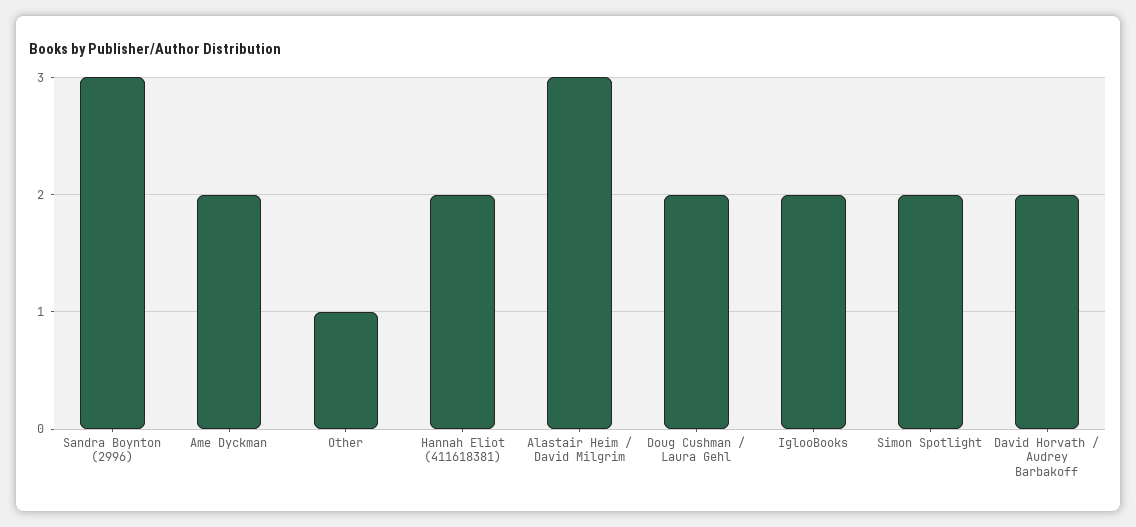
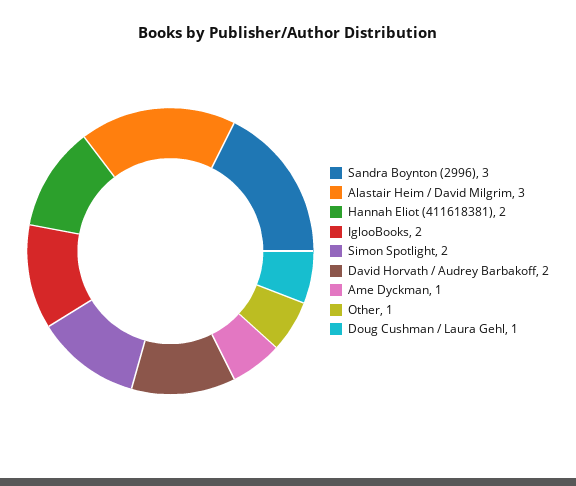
  {
    "Sandra Boynton (2996)": 3,
-   "Ame Dyckman": 2,
+   "Ame Dyckman": 1,
    "Other": 1,
    "Hannah Eliot (411618381)": 2,
    "Alastair Heim / David Milgrim": 3,
-   "Doug Cushman / Laura Gehl": 2,
+   "Doug Cushman / Laura Gehl": 1,
    "IglooBooks": 2,
    "Simon Spotlight": 2,
    "David Horvath / Audrey Barbakoff": 2
  }

